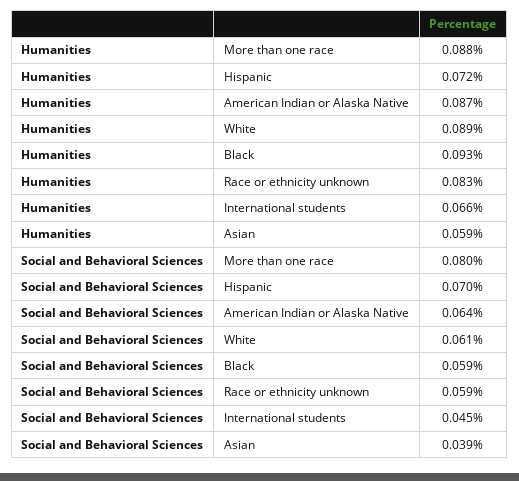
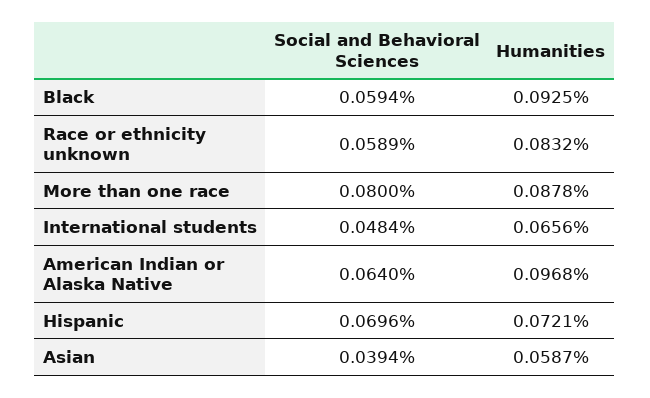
  {
    "Humanities": {
      "More than one race": 0.0878,
      "Hispanic": 0.0721,
-     "American Indian or Alaska Native": 0.087,
+     "American Indian or Alaska Native": 0.0968,
-     "White": 0.089,
      "Black": 0.0925,
      "Race or ethnicity unknown": 0.0832,
      "International students": 0.0656,
      "Asian": 0.0587
    },
    "Social and Behavioral Sciences": {
      "More than one race": 0.08,
      "Hispanic": 0.0696,
      "American Indian or Alaska Native": 0.064,
-     "White": 0.061,
      "Black": 0.0594,
      "Race or ethnicity unknown": 0.0589,
-     "International students": 0.045,
+     "International students": 0.0484,
      "Asian": 0.0394
    }
  }

